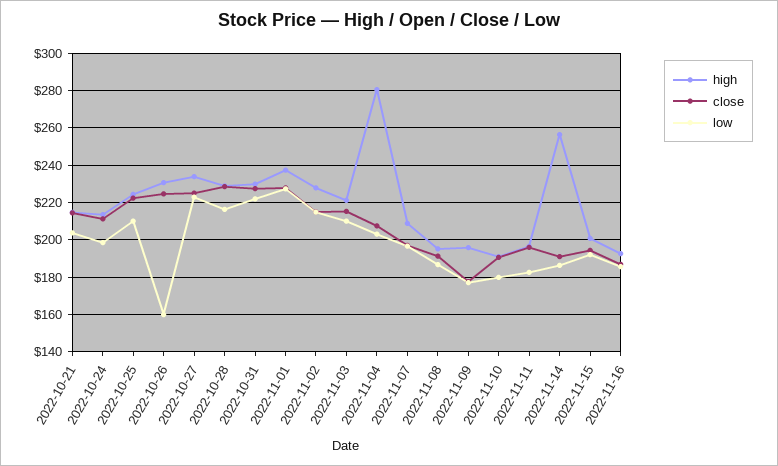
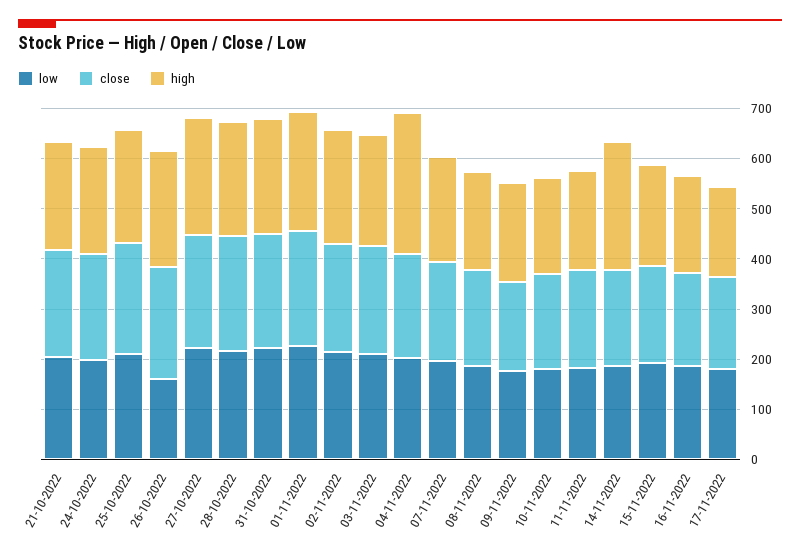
  {
    "high": {
      "2022-10-21": 215,
      "2022-10-24": 215,
      "2022-10-25": 225,
      "2022-10-26": 230,
      "2022-10-27": 235,
      "2022-10-28": 230,
      "2022-10-31": 230,
      "2022-11-01": 235,
      "2022-11-02": 230,
      "2022-11-03": 220,
      "2022-11-04": 280,
      "2022-11-07": 210,
      "2022-11-08": 195,
      "2022-11-09": 195,
      "2022-11-10": 190,
      "2022-11-11": 195,
      "2022-11-14": 255,
      "2022-11-15": 200,
-     "2022-11-16": 195
+     "2022-11-16": 195,
+     "17-11-2022": 180
    },
    "close": {
      "2022-10-21": 215,
      "2022-10-24": 210,
      "2022-10-25": 220,
      "2022-10-26": 225,
      "2022-10-27": 225,
      "2022-10-28": 230,
      "2022-10-31": 230,
      "2022-11-01": 230,
      "2022-11-02": 215,
      "2022-11-03": 215,
      "2022-11-04": 210,
      "2022-11-07": 195,
      "2022-11-08": 190,
      "2022-11-09": 180,
      "2022-11-10": 190,
      "2022-11-11": 195,
      "2022-11-14": 190,
      "2022-11-15": 195,
-     "2022-11-16": 185
+     "2022-11-16": 185,
+     "17-11-2022": 180
    },
    "low": {
      "2022-10-21": 205,
      "2022-10-24": 200,
      "2022-10-25": 210,
      "2022-10-26": 160,
      "2022-10-27": 225,
      "2022-10-28": 215,
      "2022-10-31": 220,
      "2022-11-01": 225,
      "2022-11-02": 215,
      "2022-11-03": 210,
      "2022-11-04": 205,
      "2022-11-07": 195,
      "2022-11-08": 185,
      "2022-11-09": 175,
      "2022-11-10": 180,
      "2022-11-11": 185,
      "2022-11-14": 185,
      "2022-11-15": 190,
-     "2022-11-16": 185
+     "2022-11-16": 185,
+     "17-11-2022": 180
    }
  }

